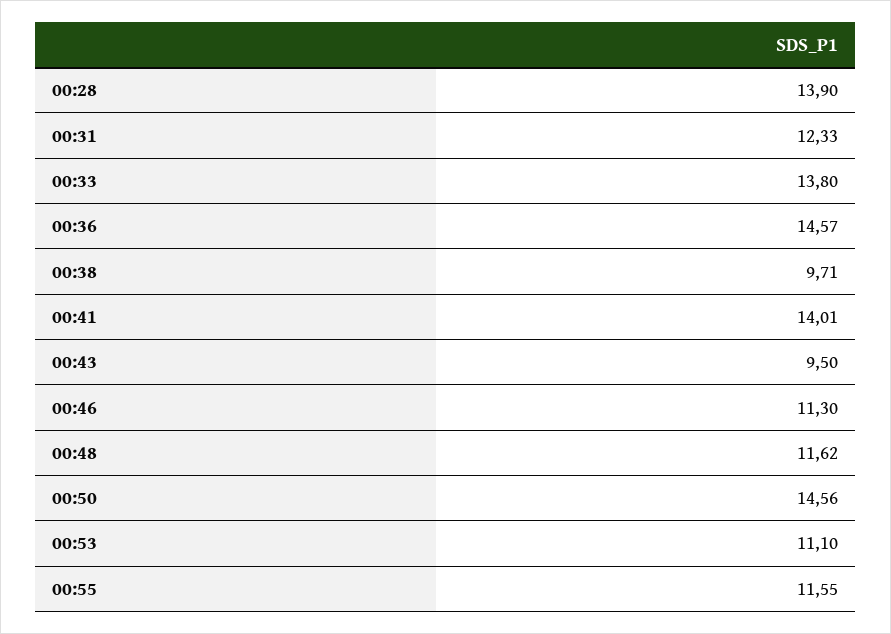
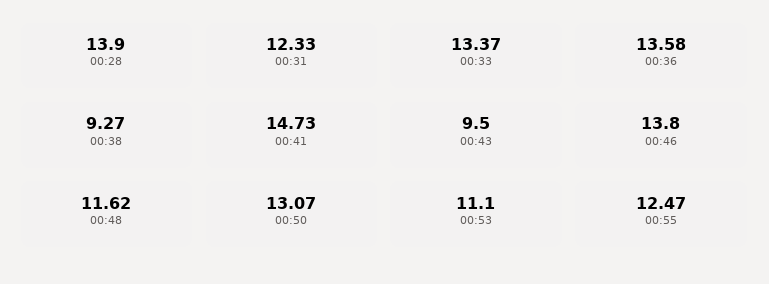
  {
    "00:28": 13.9,
    "00:31": 12.33,
-   "00:33": 13.8,
+   "00:33": 13.37,
-   "00:36": 14.57,
+   "00:36": 13.58,
-   "00:38": 9.71,
+   "00:38": 9.27,
-   "00:41": 14.01,
+   "00:41": 14.73,
    "00:43": 9.5,
-   "00:46": 11.3,
+   "00:46": 13.8,
    "00:48": 11.62,
-   "00:50": 14.56,
+   "00:50": 13.07,
    "00:53": 11.1,
-   "00:55": 11.55
+   "00:55": 12.47
  }

